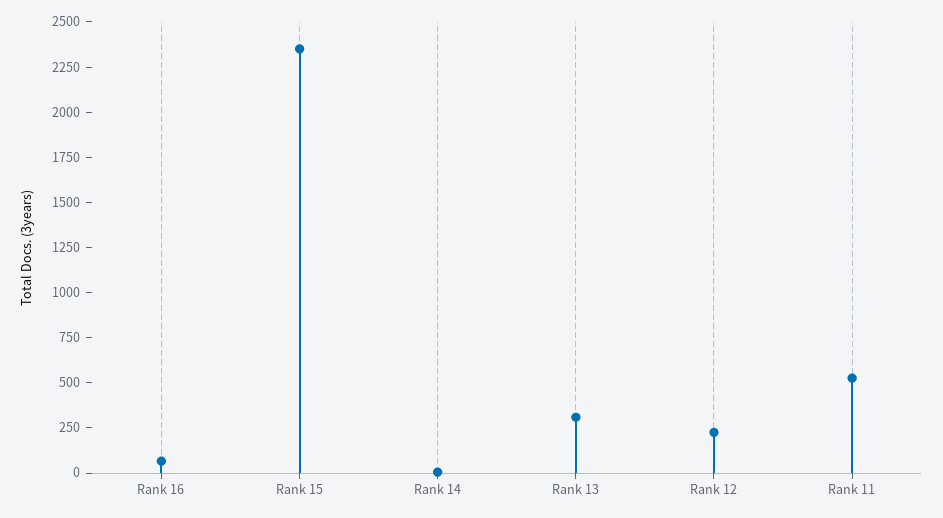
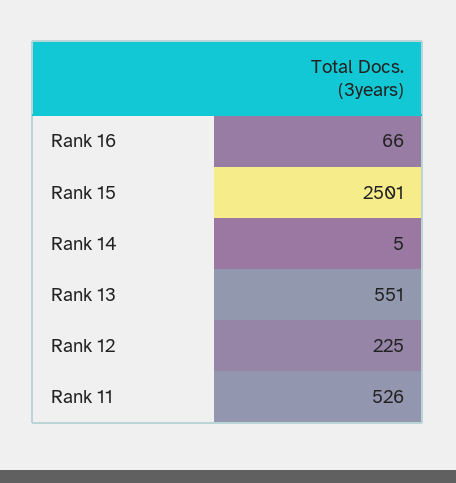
  {
    "Rank 16": 66,
-   "Rank 15": 2350,
+   "Rank 15": 2501,
    "Rank 14": 5,
-   "Rank 13": 300,
+   "Rank 13": 551,
    "Rank 12": 225,
    "Rank 11": 526
  }

